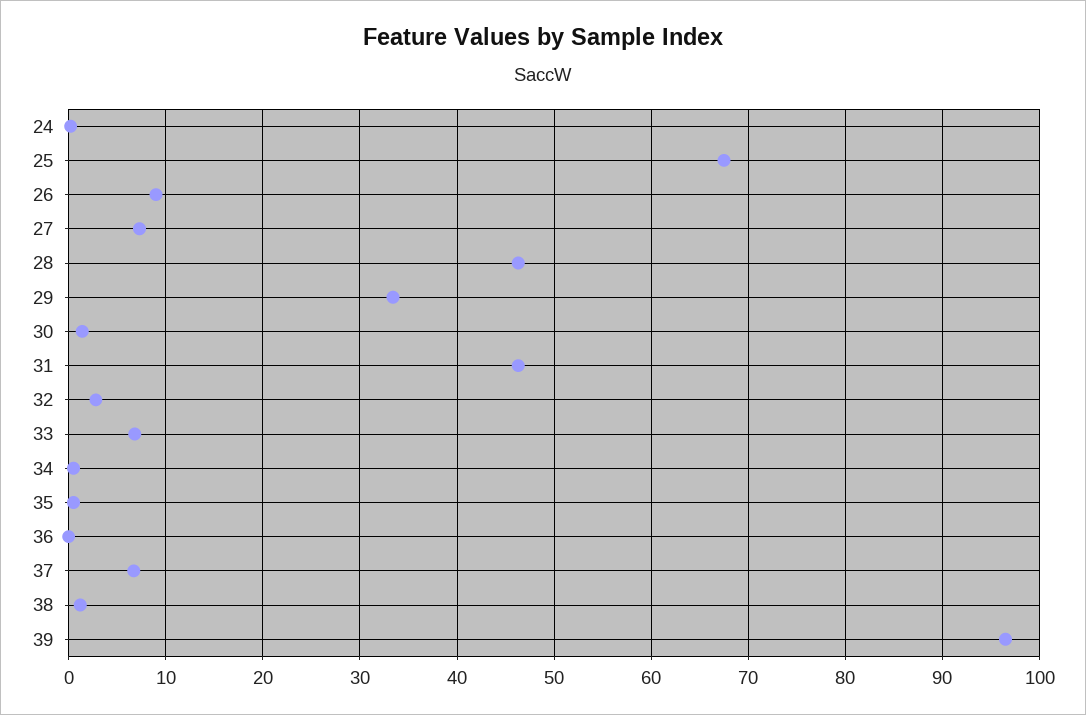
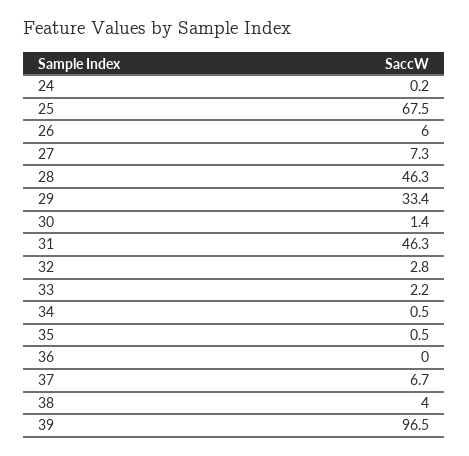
  {
    "24": 0.2,
    "25": 67.5,
-   "26": 9,
+   "26": 6,
    "27": 7.3,
    "28": 46.3,
    "29": 33.4,
    "30": 1.4,
    "31": 46.3,
    "32": 2.8,
-   "33": 7,
+   "33": 2.2,
    "34": 0.5,
    "35": 0.5,
    "36": 0,
    "37": 6.7,
-   "38": 1,
+   "38": 4,
    "39": 96.5
  }

